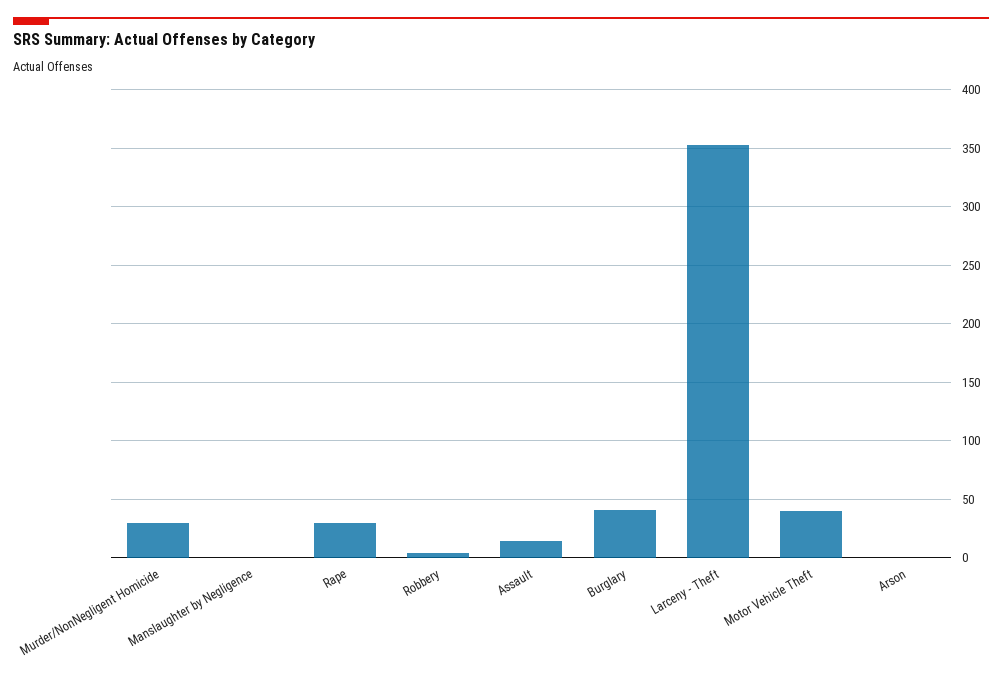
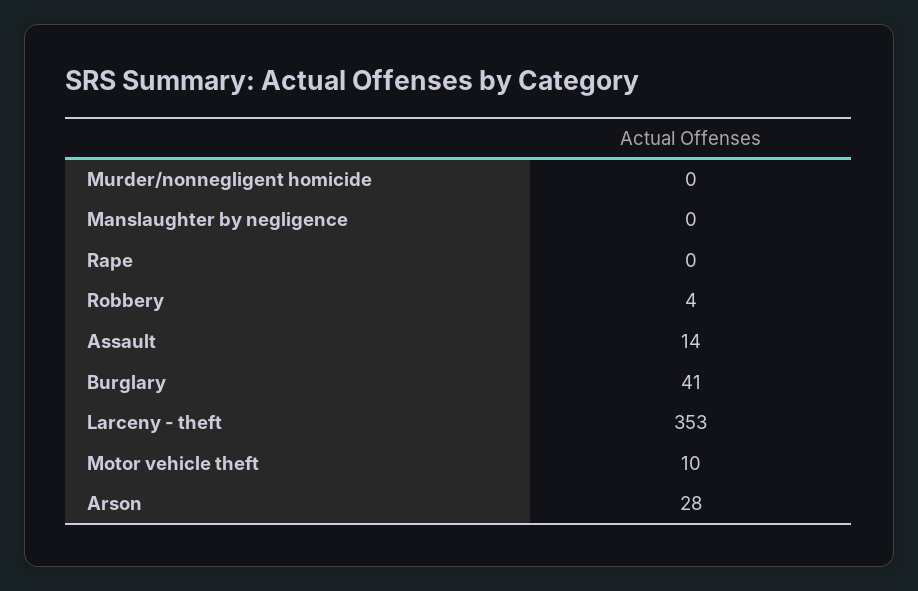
  {
-   "Murder/NonNegligent Homicide": 30,
+   "Murder/NonNegligent Homicide": 0,
    "Manslaughter by Negligence": 0,
-   "Rape": 30,
+   "Rape": 0,
    "Robbery": 4,
    "Assault": 14,
    "Burglary": 41,
    "Larceny - Theft": 353,
-   "Motor Vehicle Theft": 40,
+   "Motor Vehicle Theft": 10,
-   "Arson": 0
+   "Arson": 28
  }

